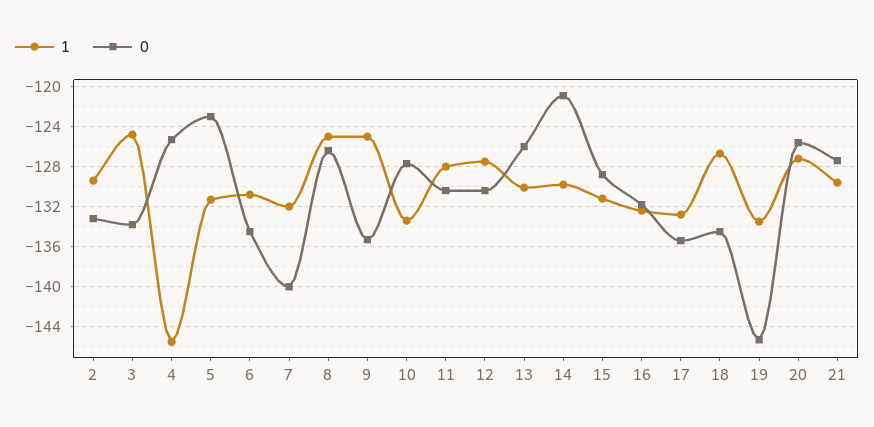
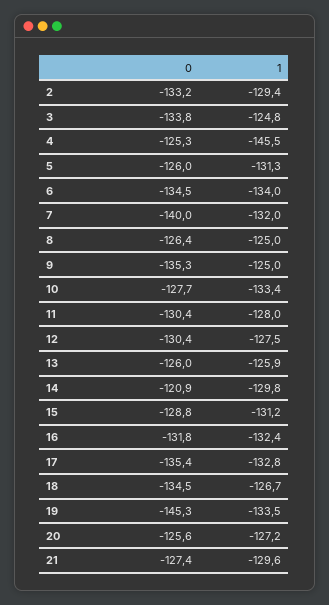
  {
    "1": {
      "2": -129.4,
      "3": -124.8,
      "4": -145.5,
      "5": -131.3,
-     "6": -131,
+     "6": -134,
      "7": -132,
      "8": -125,
      "9": -125,
      "10": -133.4,
      "11": -128,
      "12": -127.5,
-     "13": -130,
+     "13": -125.9,
      "14": -129.8,
      "15": -131.2,
      "16": -132.4,
      "17": -132.8,
      "18": -126.7,
      "19": -133.5,
      "20": -127.2,
      "21": -129.6
    },
    "0": {
      "2": -133.2,
      "3": -133.8,
      "4": -125.3,
-     "5": -123,
+     "5": -126,
      "6": -134.5,
      "7": -140,
      "8": -126.4,
      "9": -135.3,
      "10": -127.7,
      "11": -130.4,
      "12": -130.4,
      "13": -126,
      "14": -120.9,
      "15": -128.8,
      "16": -131.8,
      "17": -135.4,
      "18": -134.5,
      "19": -145.3,
      "20": -125.6,
      "21": -127.4
    }
  }

